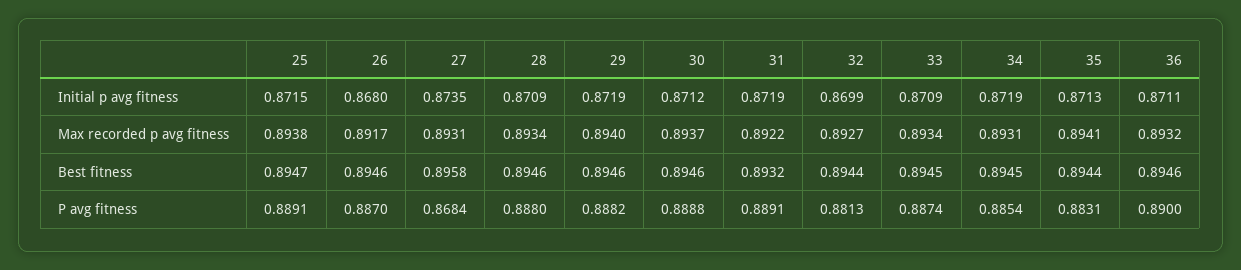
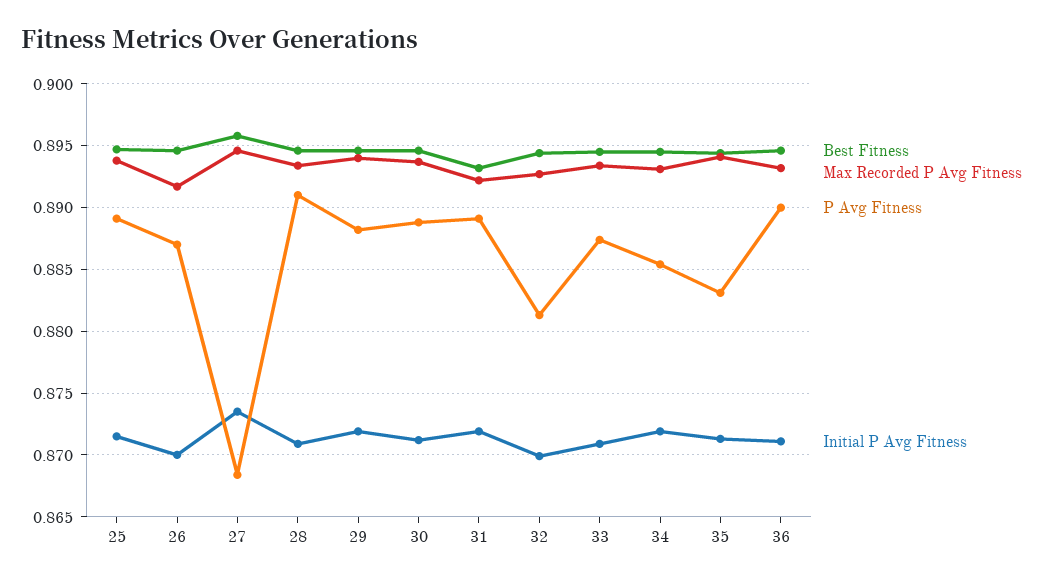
  {
    "Initial p avg fitness": {
      "25": 0.8715,
-     "26": 0.868,
+     "26": 0.87,
      "27": 0.8735,
      "28": 0.8709,
      "29": 0.8719,
      "30": 0.8712,
      "31": 0.8719,
      "32": 0.8699,
      "33": 0.8709,
      "34": 0.8719,
      "35": 0.8713,
      "36": 0.8711
    },
    "Max recorded p avg fitness": {
      "25": 0.8938,
      "26": 0.8917,
-     "27": 0.8931,
+     "27": 0.8945,
      "28": 0.8934,
      "29": 0.894,
      "30": 0.8937,
      "31": 0.8922,
      "32": 0.8927,
      "33": 0.8934,
      "34": 0.8931,
      "35": 0.8941,
      "36": 0.8932
    },
    "Best fitness": {
      "25": 0.8947,
      "26": 0.8946,
      "27": 0.8958,
      "28": 0.8946,
      "29": 0.8946,
      "30": 0.8946,
      "31": 0.8932,
      "32": 0.8944,
      "33": 0.8945,
      "34": 0.8945,
      "35": 0.8944,
      "36": 0.8946
    },
    "P avg fitness": {
      "25": 0.8891,
      "26": 0.887,
      "27": 0.8684,
-     "28": 0.888,
+     "28": 0.891,
      "29": 0.8882,
      "30": 0.8888,
      "31": 0.8891,
      "32": 0.8813,
      "33": 0.8874,
      "34": 0.8854,
      "35": 0.8831,
      "36": 0.89
    }
  }

